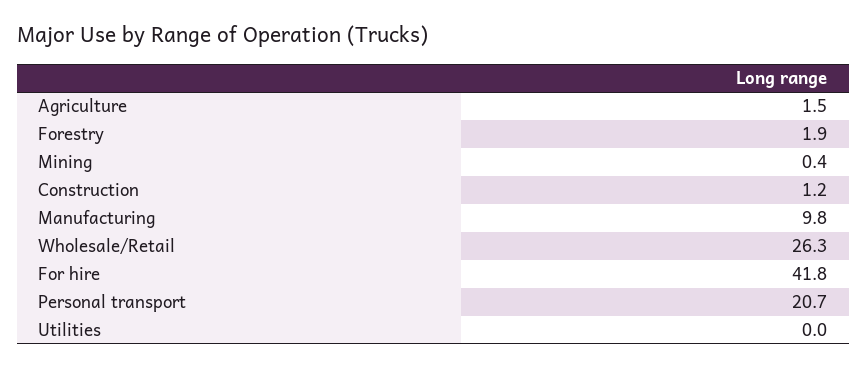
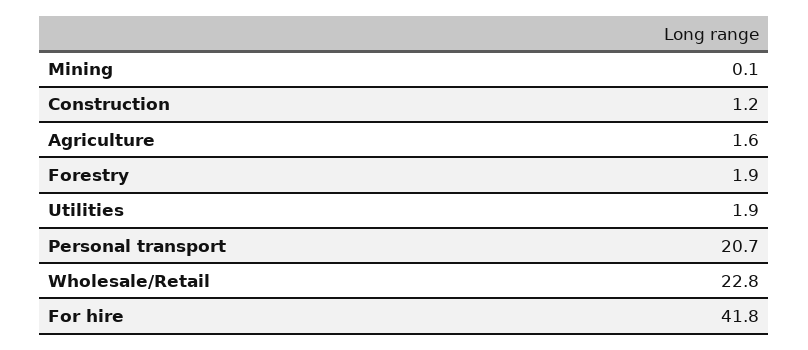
  {
-   "Agriculture": 1.5,
+   "Agriculture": 1.6,
    "Forestry": 1.9,
-   "Mining": 0.4,
+   "Mining": 0.1,
    "Construction": 1.2,
-   "Manufacturing": 9.8,
-   "Wholesale/Retail": 26.3,
+   "Wholesale/Retail": 22.8,
    "For hire": 41.8,
    "Personal transport": 20.7,
-   "Utilities": 0
+   "Utilities": 1.9
  }

